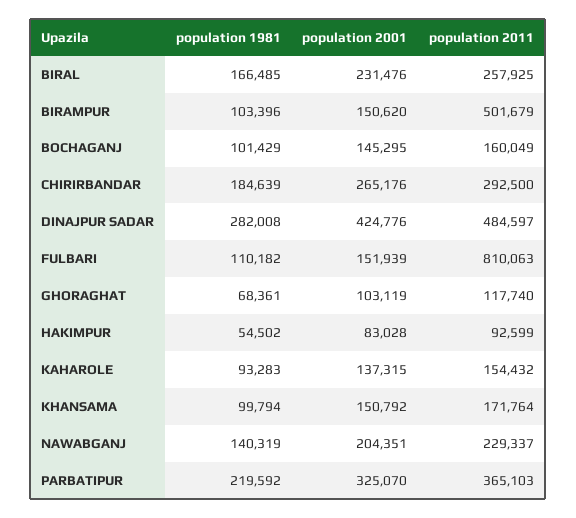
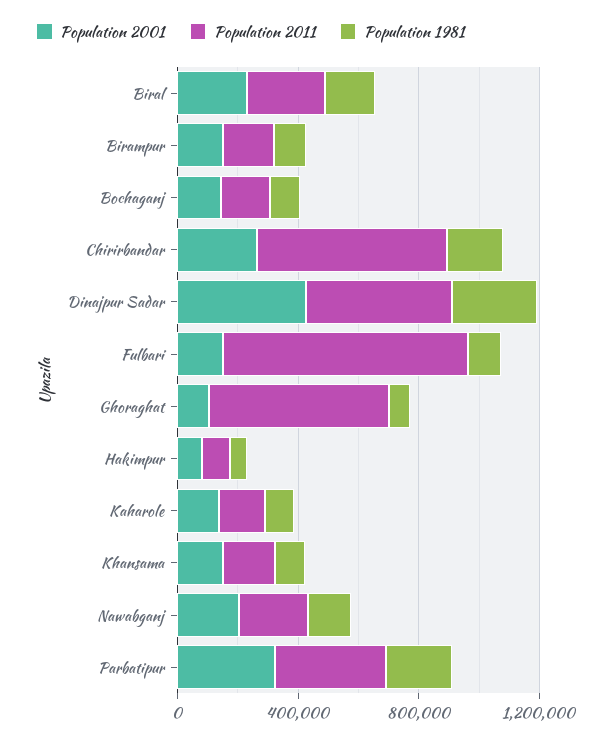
  {
    "population 1981": {
      "BIRAL": 166485,
      "BIRAMPUR": 103396,
      "BOCHAGANJ": 101429,
      "CHIRIRBANDAR": 184639,
      "DINAJPUR SADAR": 282008,
      "FULBARI": 110182,
      "GHORAGHAT": 68361,
      "HAKIMPUR": 54502,
      "KAHAROLE": 93283,
      "KHANSAMA": 99794,
      "NAWABGANJ": 140319,
      "PARBATIPUR": 219592
    },
    "population 2001": {
      "BIRAL": 231476,
      "BIRAMPUR": 150620,
      "BOCHAGANJ": 145295,
      "CHIRIRBANDAR": 265176,
      "DINAJPUR SADAR": 424776,
      "FULBARI": 151939,
      "GHORAGHAT": 103119,
      "HAKIMPUR": 83028,
      "KAHAROLE": 137315,
      "KHANSAMA": 150792,
      "NAWABGANJ": 204351,
      "PARBATIPUR": 325070
    },
    "population 2011": {
      "BIRAL": 257925,
-     "BIRAMPUR": 501679,
+     "BIRAMPUR": 200000,
      "BOCHAGANJ": 160049,
-     "CHIRIRBANDAR": 292500,
+     "CHIRIRBANDAR": 600000,
      "DINAJPUR SADAR": 484597,
      "FULBARI": 810063,
-     "GHORAGHAT": 117740,
+     "GHORAGHAT": 600000,
      "HAKIMPUR": 92599,
      "KAHAROLE": 154432,
      "KHANSAMA": 171764,
      "NAWABGANJ": 229337,
      "PARBATIPUR": 365103
    }
  }

